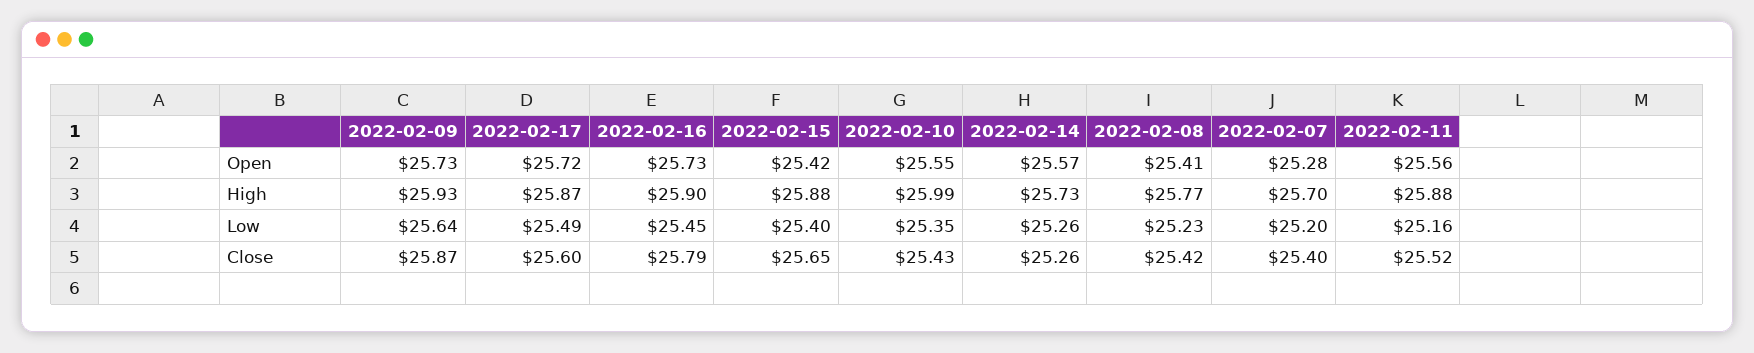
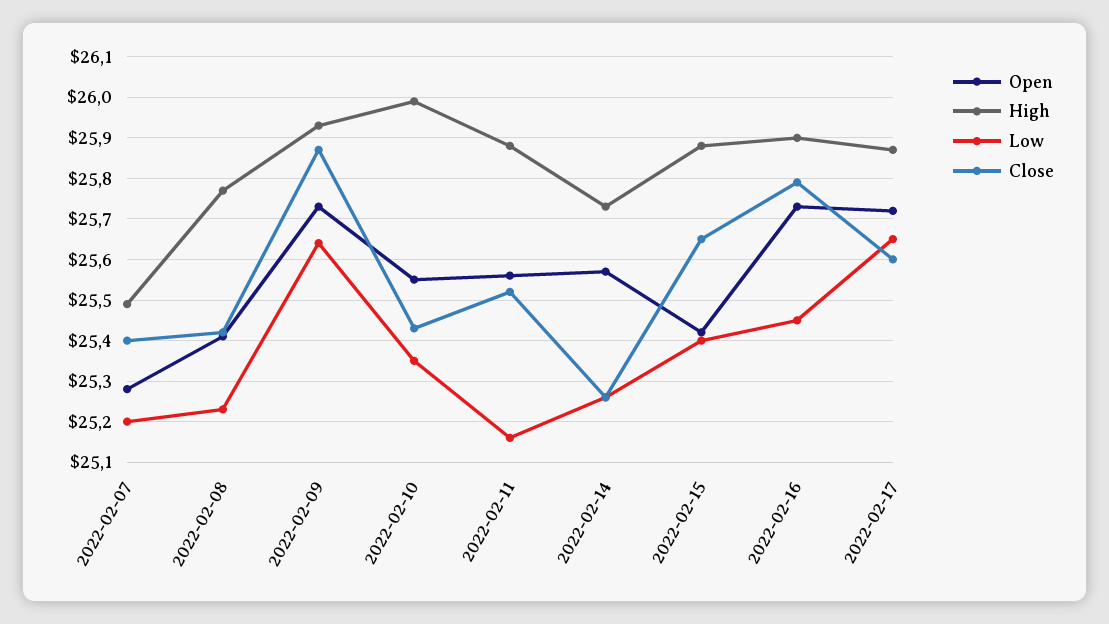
  {
    "Open": {
      "2022-02-09": 25.73,
      "2022-02-17": 25.72,
      "2022-02-16": 25.73,
      "2022-02-15": 25.42,
      "2022-02-10": 25.55,
      "2022-02-14": 25.57,
      "2022-02-08": 25.41,
      "2022-02-07": 25.28,
      "2022-02-11": 25.56
    },
    "High": {
      "2022-02-09": 25.93,
      "2022-02-17": 25.87,
      "2022-02-16": 25.9,
      "2022-02-15": 25.88,
      "2022-02-10": 25.99,
      "2022-02-14": 25.73,
      "2022-02-08": 25.77,
-     "2022-02-07": 25.7,
+     "2022-02-07": 25.5,
      "2022-02-11": 25.88
    },
    "Low": {
      "2022-02-09": 25.64,
-     "2022-02-17": 25.49,
+     "2022-02-17": 25.65,
      "2022-02-16": 25.45,
      "2022-02-15": 25.4,
      "2022-02-10": 25.35,
      "2022-02-14": 25.26,
      "2022-02-08": 25.23,
      "2022-02-07": 25.2,
      "2022-02-11": 25.16
    },
    "Close": {
      "2022-02-09": 25.87,
      "2022-02-17": 25.6,
      "2022-02-16": 25.79,
      "2022-02-15": 25.65,
      "2022-02-10": 25.43,
      "2022-02-14": 25.26,
      "2022-02-08": 25.42,
      "2022-02-07": 25.4,
      "2022-02-11": 25.52
    }
  }

